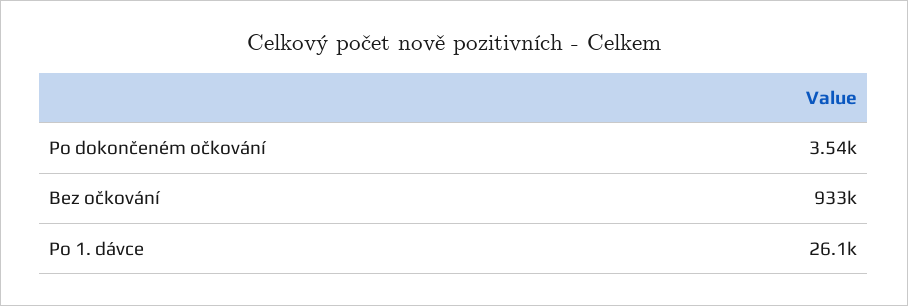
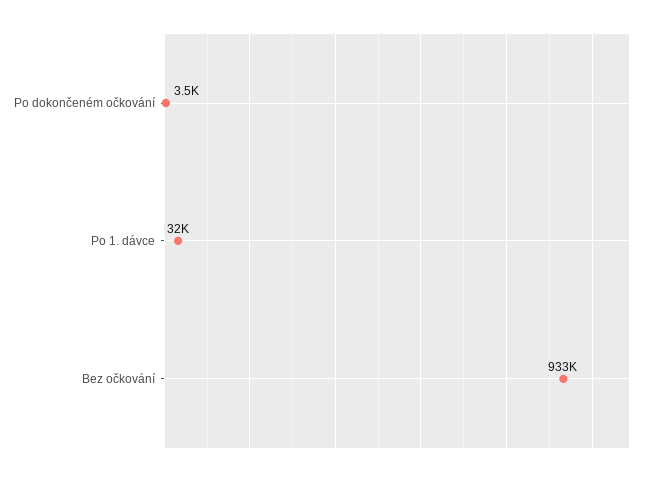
  {
    "Po dokončeném očkování": 3540,
    "Bez očkování": 933000,
-   "Po 1. dávce": 26100
+   "Po 1. dávce": 32000
  }

